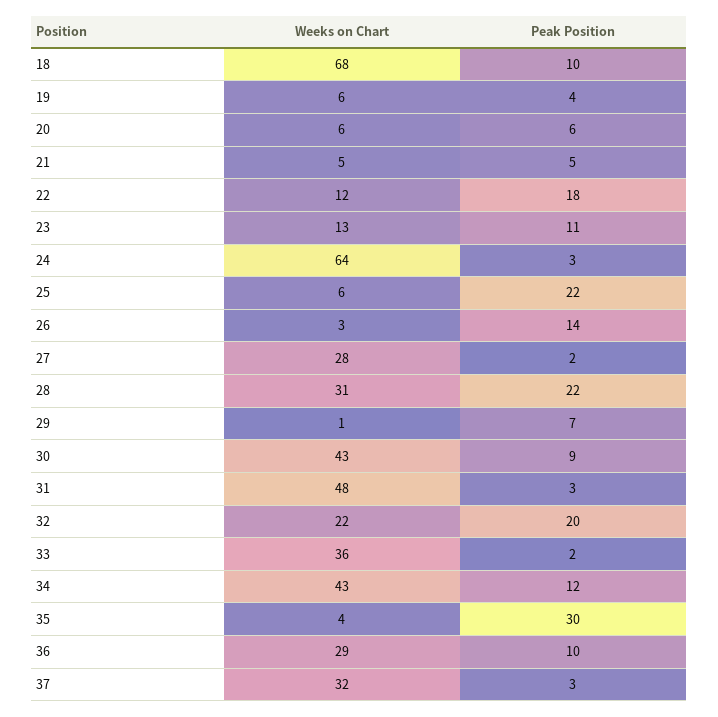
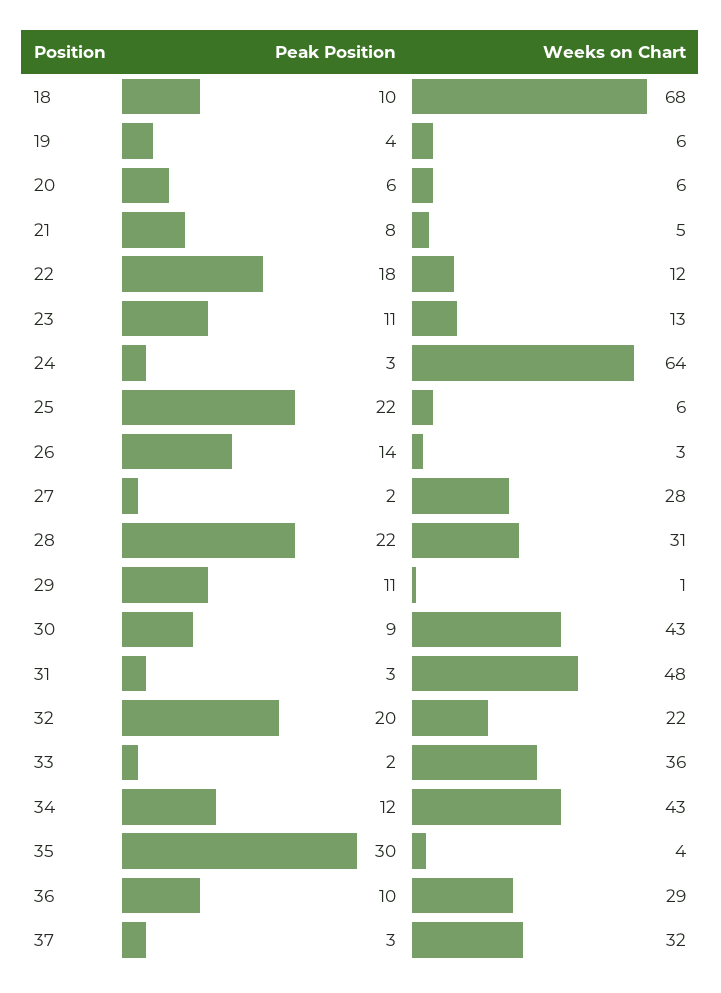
  {
    "Weeks on Chart": {
      "18": 68,
      "19": 6,
      "20": 6,
      "21": 5,
      "22": 12,
      "23": 13,
      "24": 64,
      "25": 6,
      "26": 3,
      "27": 28,
      "28": 31,
      "29": 1,
      "30": 43,
      "31": 48,
      "32": 22,
      "33": 36,
      "34": 43,
      "35": 4,
      "36": 29,
      "37": 32
    },
    "Peak Position": {
      "18": 10,
      "19": 4,
      "20": 6,
-     "21": 5,
+     "21": 8,
      "22": 18,
      "23": 11,
      "24": 3,
      "25": 22,
      "26": 14,
      "27": 2,
      "28": 22,
-     "29": 7,
+     "29": 11,
      "30": 9,
      "31": 3,
      "32": 20,
      "33": 2,
      "34": 12,
      "35": 30,
      "36": 10,
      "37": 3
    }
  }

